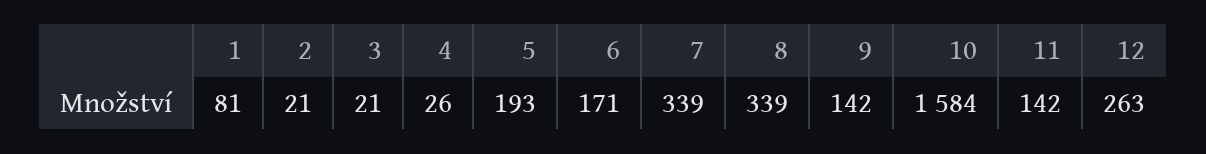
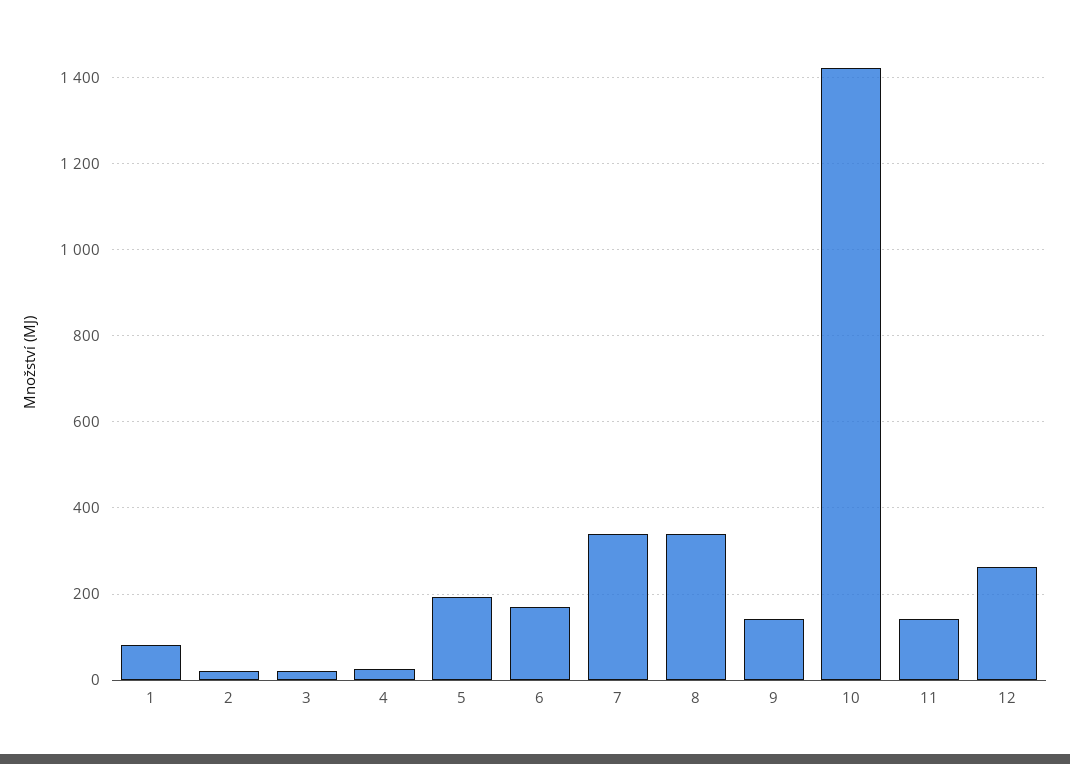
  {
    "1": 81,
    "2": 21,
    "3": 21,
    "4": 26,
    "5": 193,
    "6": 171,
    "7": 339,
    "8": 339,
    "9": 142,
-   "10": 1584,
+   "10": 1420,
    "11": 142,
    "12": 263
  }

